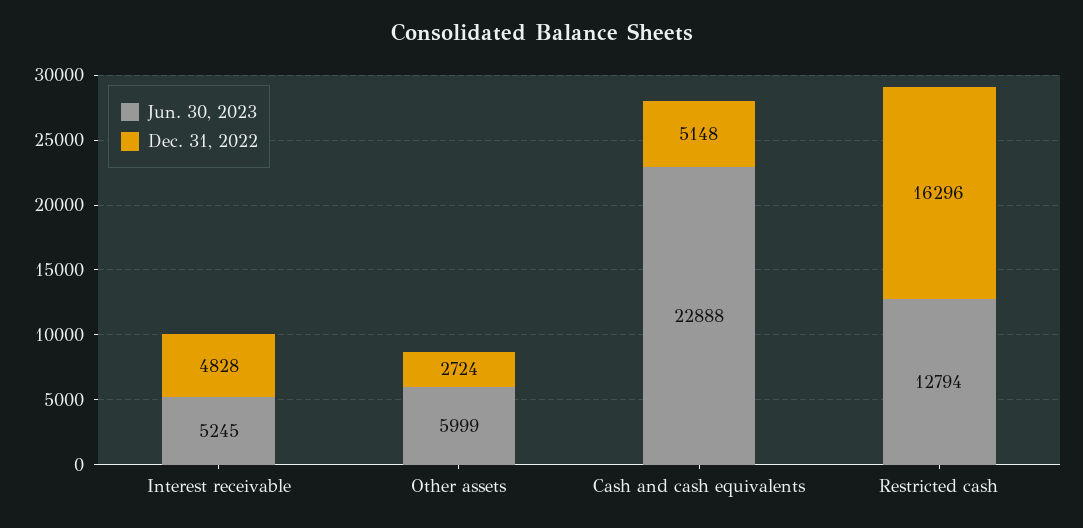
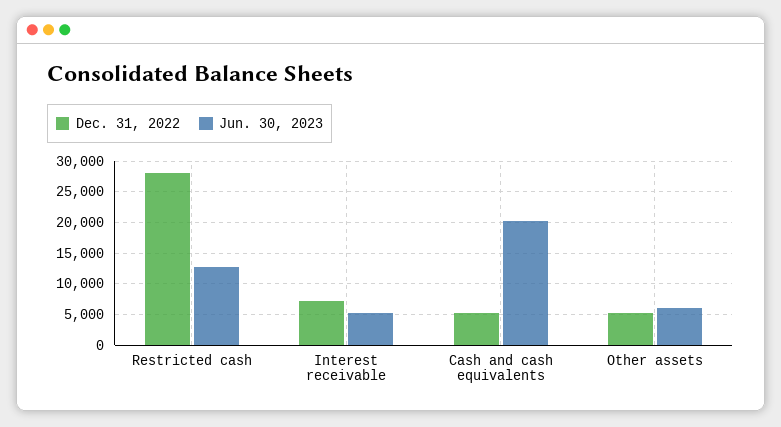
  {
    "Jun. 30, 2023": {
      "Interest receivable": 5245,
      "Other assets": 5999,
-     "Cash and cash equivalents": 22888,
+     "Cash and cash equivalents": 20000,
      "Restricted cash": 12794
    },
    "Dec. 31, 2022": {
-     "Interest receivable": 4828,
+     "Interest receivable": 7000,
-     "Other assets": 2724,
+     "Other assets": 5000,
      "Cash and cash equivalents": 5148,
-     "Restricted cash": 16296
+     "Restricted cash": 28000
    }
  }

